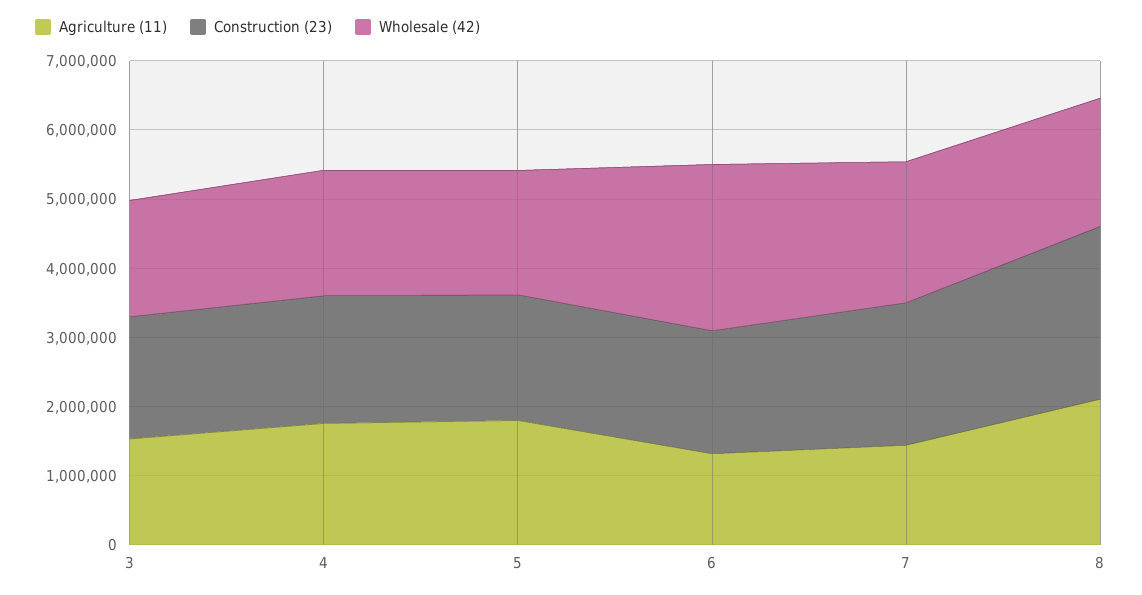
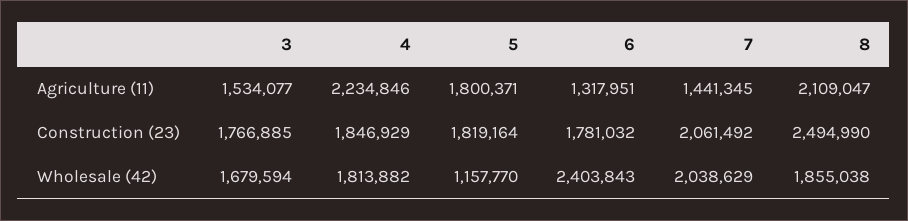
  {
    "Agriculture (11)": {
      "3": 1534077,
-     "4": 1800000,
+     "4": 2234846,
      "5": 1800371,
      "6": 1317951,
      "7": 1441345,
      "8": 2109047
    },
    "Construction (23)": {
      "3": 1766885,
      "4": 1846929,
      "5": 1819164,
      "6": 1781032,
      "7": 2061492,
      "8": 2494990
    },
    "Wholesale (42)": {
      "3": 1679594,
      "4": 1813882,
-     "5": 1800000,
+     "5": 1157770,
      "6": 2403843,
      "7": 2038629,
      "8": 1855038
    }
  }

